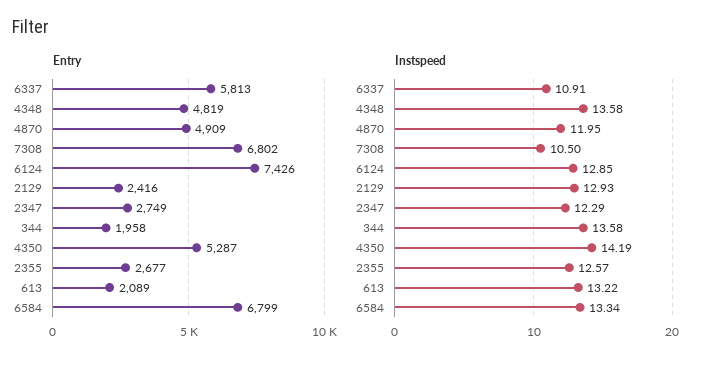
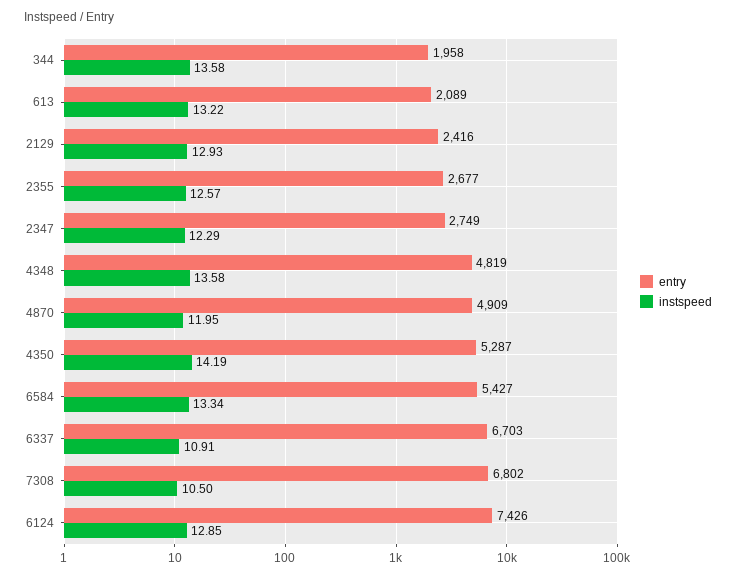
  {
    "Entry": {
-     "6337": 5813,
+     "6337": 6703,
      "4348": 4819,
      "4870": 4909,
      "7308": 6802,
      "6124": 7426,
      "2129": 2416,
      "2347": 2749,
      "344": 1958,
      "4350": 5287,
      "2355": 2677,
      "613": 2089,
-     "6584": 6799
+     "6584": 5427
    },
    "Instspeed": {
      "6337": 10.91,
      "4348": 13.58,
      "4870": 11.95,
      "7308": 10.5,
      "6124": 12.85,
      "2129": 12.93,
      "2347": 12.29,
      "344": 13.58,
      "4350": 14.19,
      "2355": 12.57,
      "613": 13.22,
      "6584": 13.34
    }
  }

